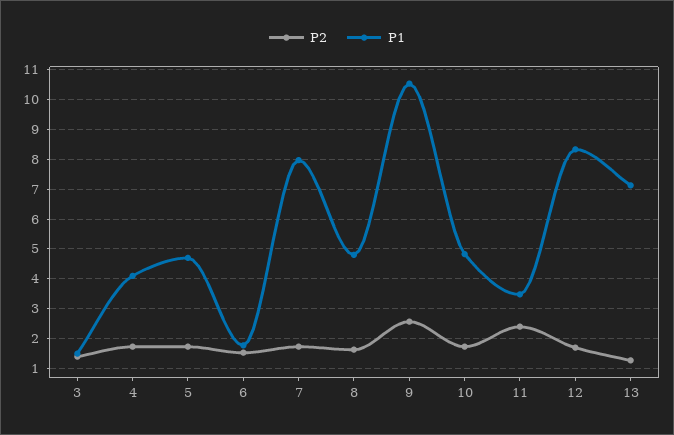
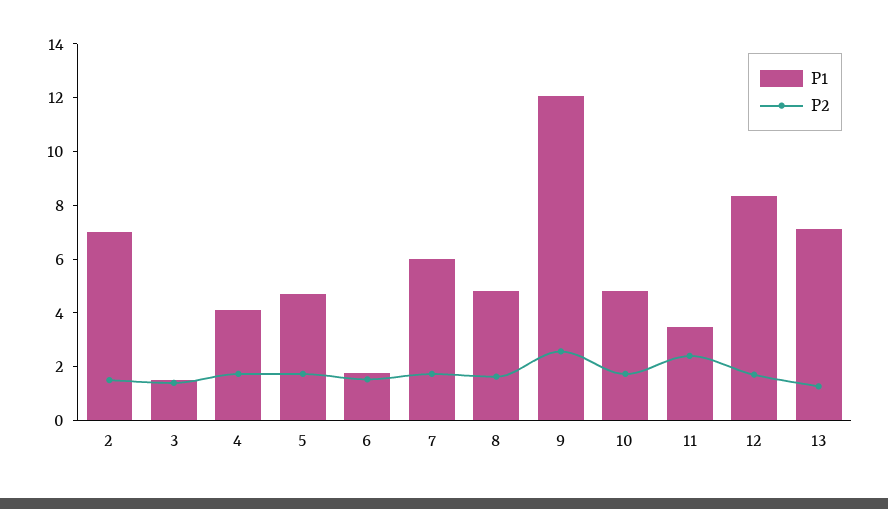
  {
    "P2": {
      "3": 1.5,
      "4": 1.75,
      "5": 1.75,
      "6": 1.5,
      "7": 1.75,
      "8": 1.75,
      "9": 2.5,
      "10": 1.75,
      "11": 2.5,
      "12": 1.75,
-     "13": 1.25
+     "13": 1.25,
+     "2": 1.5
    },
    "P1": {
      "3": 1.5,
      "4": 4,
      "5": 4.75,
      "6": 1.75,
-     "7": 8,
+     "7": 6,
      "8": 4.75,
-     "9": 10.5,
+     "9": 12,
      "10": 4.75,
      "11": 3.5,
      "12": 8.25,
-     "13": 7.25
+     "13": 7.25,
+     "2": 7
    }
  }

